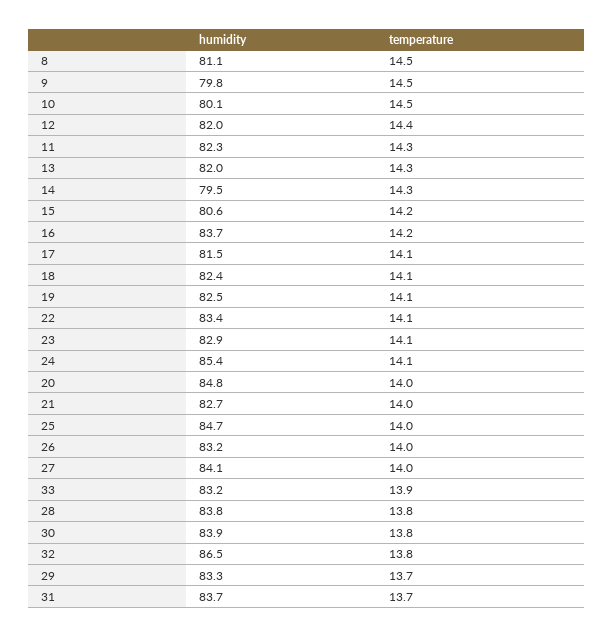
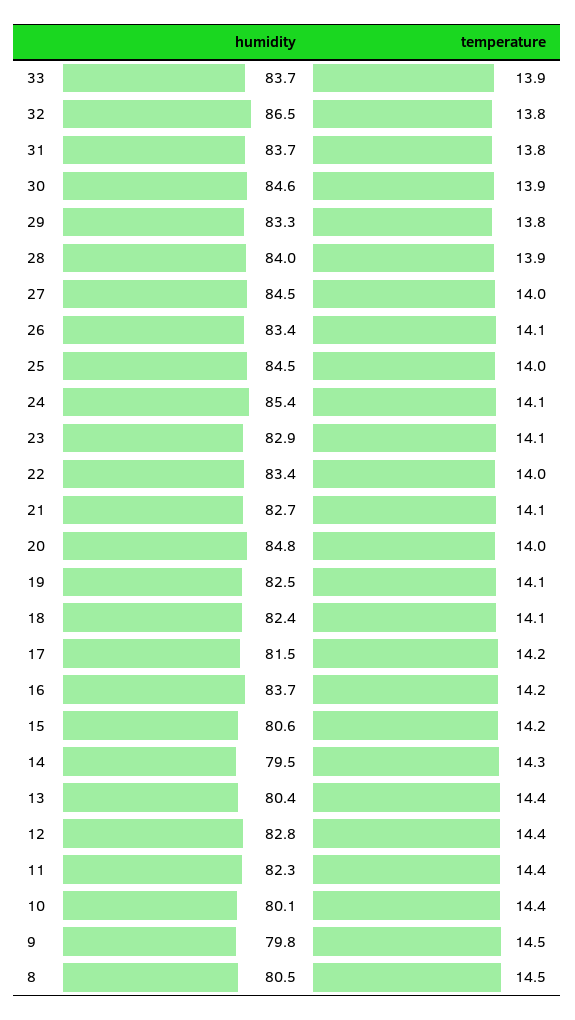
  {
    "humidity": {
-     "8": 81.1,
+     "8": 80.5,
      "9": 79.8,
      "10": 80.1,
-     "12": 82,
+     "12": 82.8,
      "11": 82.3,
-     "13": 82,
+     "13": 80.4,
      "14": 79.5,
      "15": 80.6,
      "16": 83.7,
      "17": 81.5,
      "18": 82.4,
      "19": 82.5,
      "22": 83.4,
      "23": 82.9,
      "24": 85.4,
      "20": 84.8,
      "21": 82.7,
-     "25": 84.7,
+     "25": 84.5,
-     "26": 83.2,
+     "26": 83.4,
-     "27": 84.1,
+     "27": 84.5,
-     "33": 83.2,
+     "33": 83.7,
-     "28": 83.8,
+     "28": 84,
-     "30": 83.9,
+     "30": 84.6,
      "32": 86.5,
      "29": 83.3,
      "31": 83.7
    },
    "temperature": {
      "8": 14.5,
      "9": 14.5,
-     "10": 14.5,
+     "10": 14.4,
      "12": 14.4,
-     "11": 14.3,
+     "11": 14.4,
-     "13": 14.3,
+     "13": 14.4,
      "14": 14.3,
      "15": 14.2,
      "16": 14.2,
-     "17": 14.1,
+     "17": 14.2,
      "18": 14.1,
      "19": 14.1,
-     "22": 14.1,
+     "22": 14,
      "23": 14.1,
      "24": 14.1,
      "20": 14,
-     "21": 14,
+     "21": 14.1,
      "25": 14,
-     "26": 14,
+     "26": 14.1,
      "27": 14,
      "33": 13.9,
-     "28": 13.8,
+     "28": 13.9,
-     "30": 13.8,
+     "30": 13.9,
      "32": 13.8,
-     "29": 13.7,
+     "29": 13.8,
-     "31": 13.7
+     "31": 13.8
    }
  }

